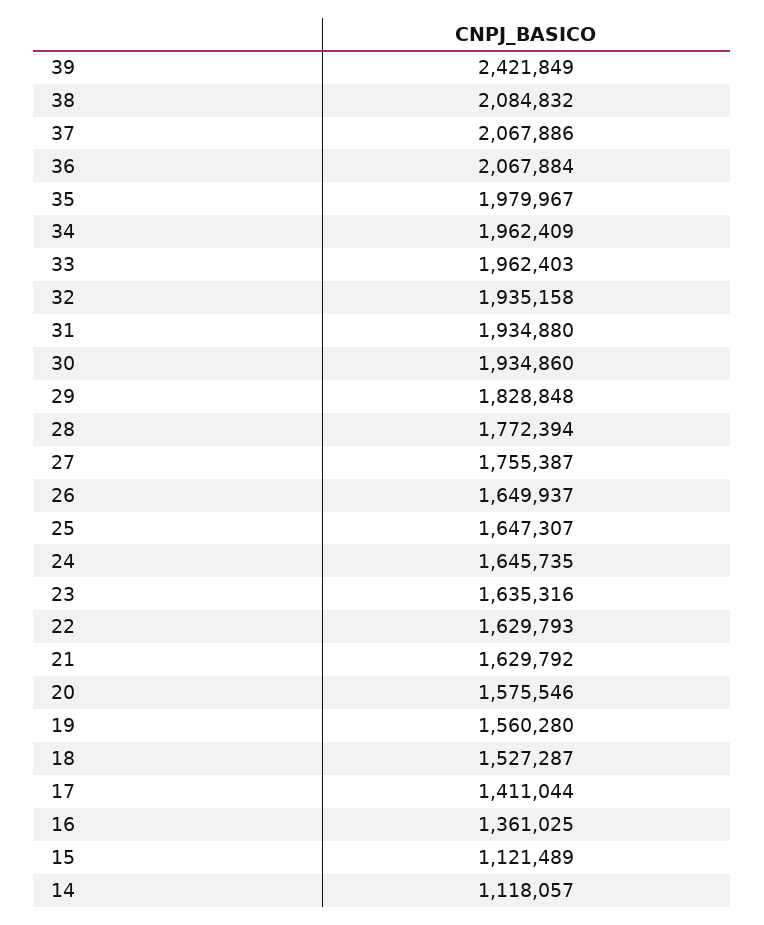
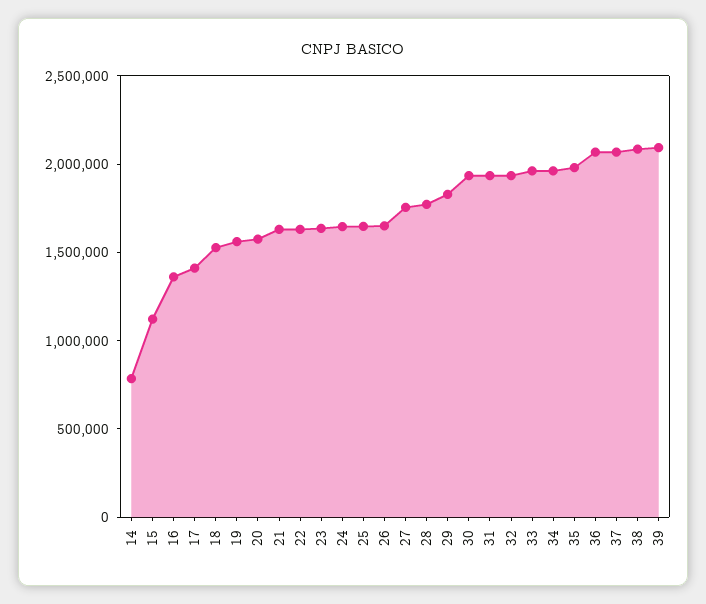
  {
-   "39": 2421849,
+   "39": 2100000,
    "38": 2084832,
    "37": 2067886,
    "36": 2067884,
    "35": 1979967,
    "34": 1962409,
    "33": 1962403,
    "32": 1935158,
    "31": 1934880,
    "30": 1934860,
    "29": 1828848,
    "28": 1772394,
    "27": 1755387,
    "26": 1649937,
    "25": 1647307,
    "24": 1645735,
    "23": 1635316,
    "22": 1629793,
    "21": 1629792,
    "20": 1575546,
    "19": 1560280,
    "18": 1527287,
    "17": 1411044,
    "16": 1361025,
    "15": 1121489,
-   "14": 1118057
+   "14": 800000
  }

